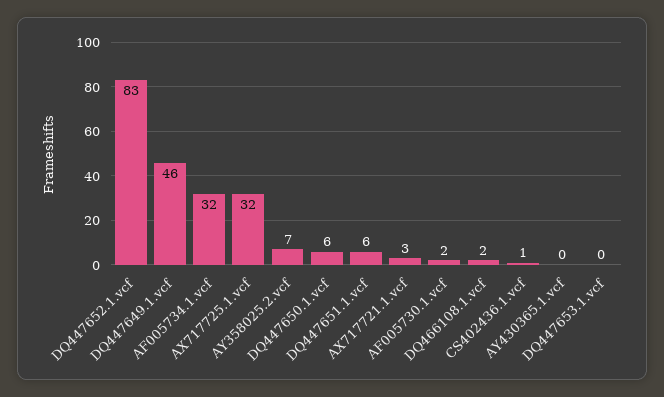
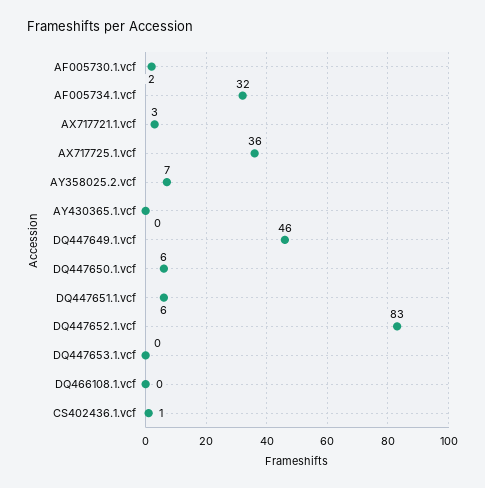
  {
    "DQ447652.1.vcf": 83,
    "DQ447649.1.vcf": 46,
    "AF005734.1.vcf": 32,
-   "AX717725.1.vcf": 32,
+   "AX717725.1.vcf": 36,
    "AY358025.2.vcf": 7,
    "DQ447650.1.vcf": 6,
    "DQ447651.1.vcf": 6,
    "AX717721.1.vcf": 3,
    "AF005730.1.vcf": 2,
-   "DQ466108.1.vcf": 2,
+   "DQ466108.1.vcf": 0,
    "CS402436.1.vcf": 1,
    "AY430365.1.vcf": 0,
    "DQ447653.1.vcf": 0
  }

